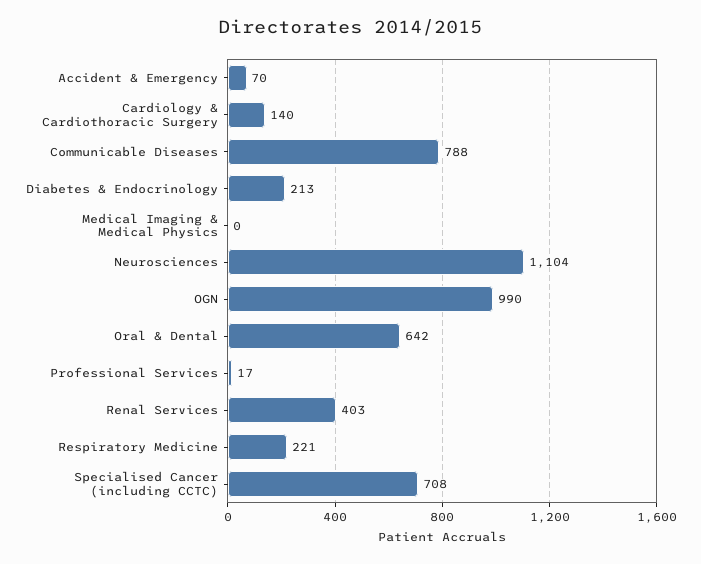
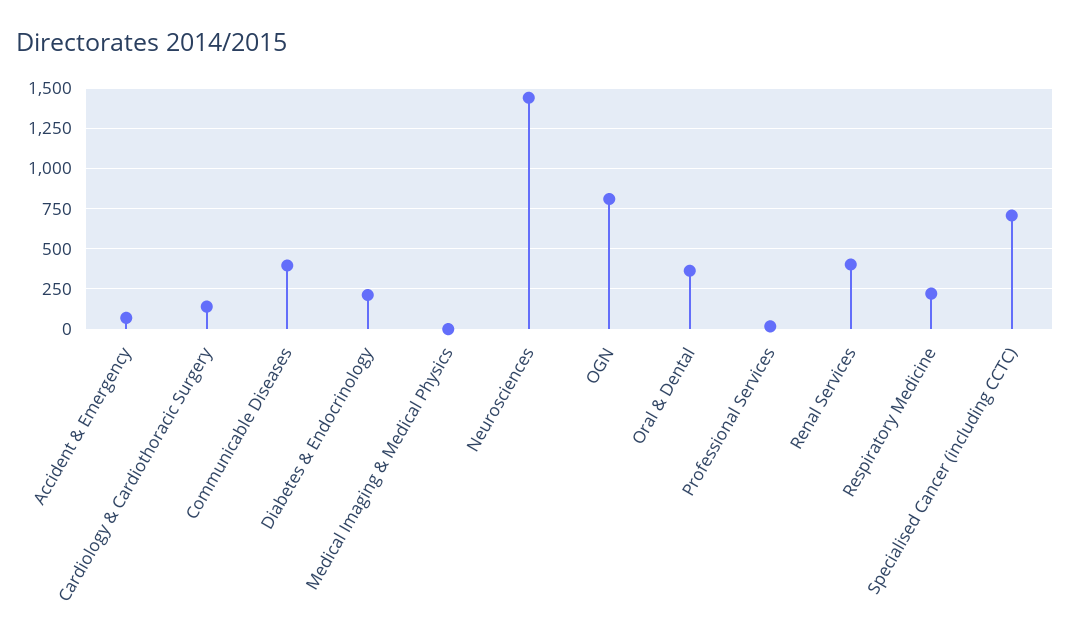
  {
    "Accident & Emergency": 70,
    "Cardiology & Cardiothoracic Surgery": 140,
-   "Communicable Diseases": 788,
+   "Communicable Diseases": 400,
    "Diabetes & Endocrinology": 213,
    "Medical Imaging & Medical Physics": 0,
-   "Neurosciences": 1104,
+   "Neurosciences": 1450,
-   "OGN": 990,
+   "OGN": 800,
-   "Oral & Dental": 642,
+   "Oral & Dental": 350,
    "Professional Services": 17,
    "Renal Services": 403,
    "Respiratory Medicine": 221,
    "Specialised Cancer (including CCTC)": 708
  }

